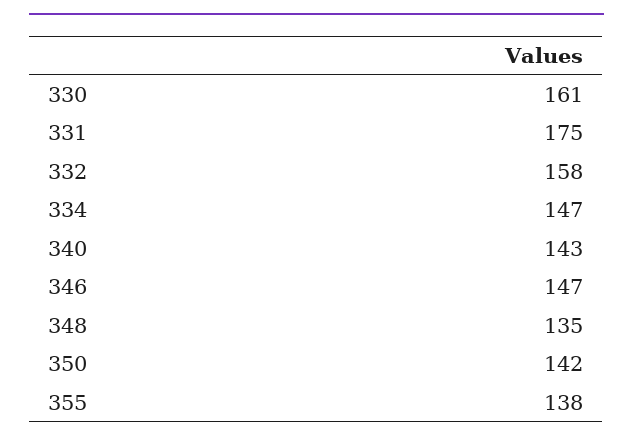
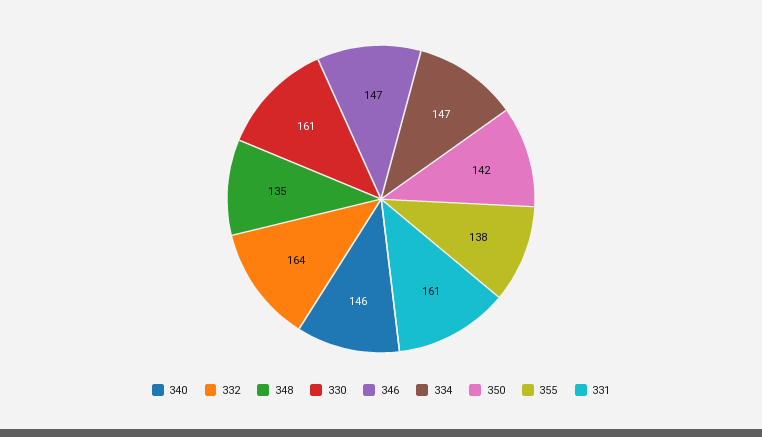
  {
    "330": 161,
-   "331": 175,
+   "331": 161,
-   "332": 158,
+   "332": 164,
    "334": 147,
-   "340": 143,
+   "340": 146,
    "346": 147,
    "348": 135,
    "350": 142,
    "355": 138
  }

